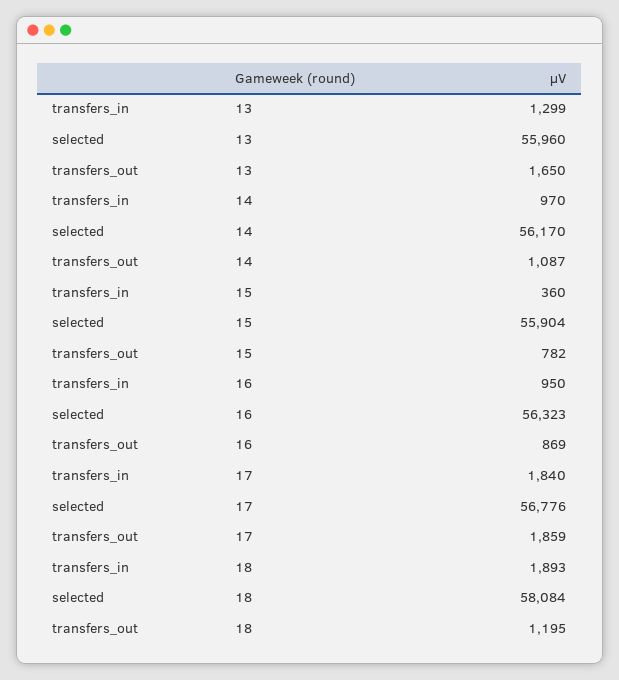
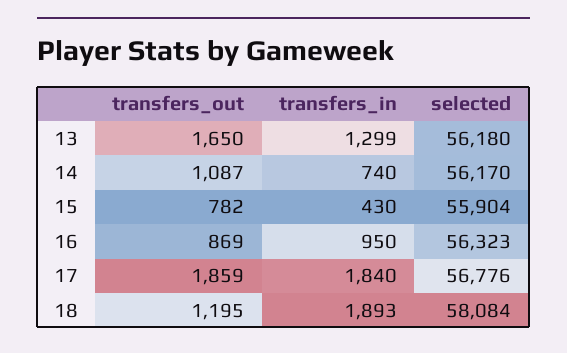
  {
    "transfers_in": {
      "13": 1299,
-     "14": 970,
+     "14": 740,
-     "15": 360,
+     "15": 430,
      "16": 950,
      "17": 1840,
      "18": 1893
    },
    "selected": {
-     "13": 55960,
+     "13": 56180,
      "14": 56170,
      "15": 55904,
      "16": 56323,
      "17": 56776,
      "18": 58084
    },
    "transfers_out": {
      "13": 1650,
      "14": 1087,
      "15": 782,
      "16": 869,
      "17": 1859,
      "18": 1195
    }
  }

